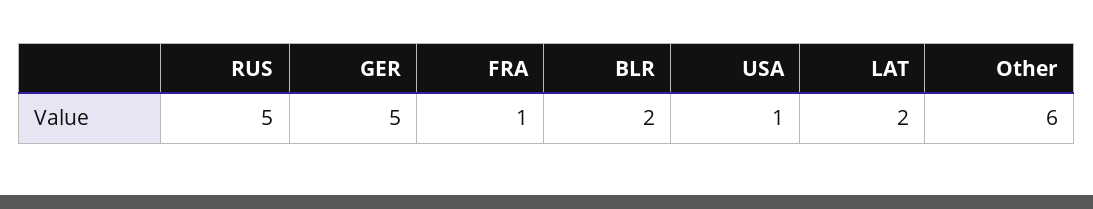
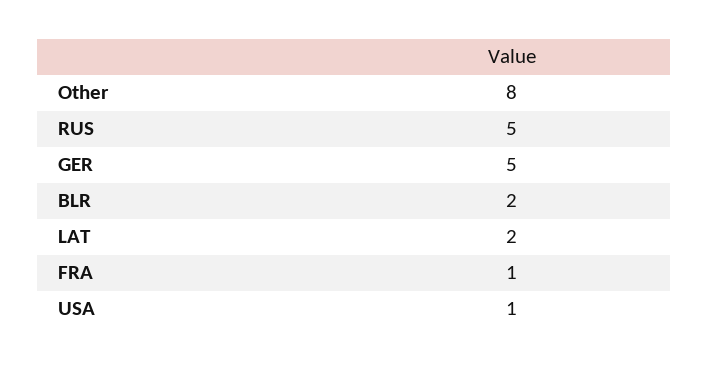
  {
    "RUS": 5,
    "GER": 5,
    "FRA": 1,
    "BLR": 2,
    "USA": 1,
    "LAT": 2,
-   "Other": 6
+   "Other": 8
  }

